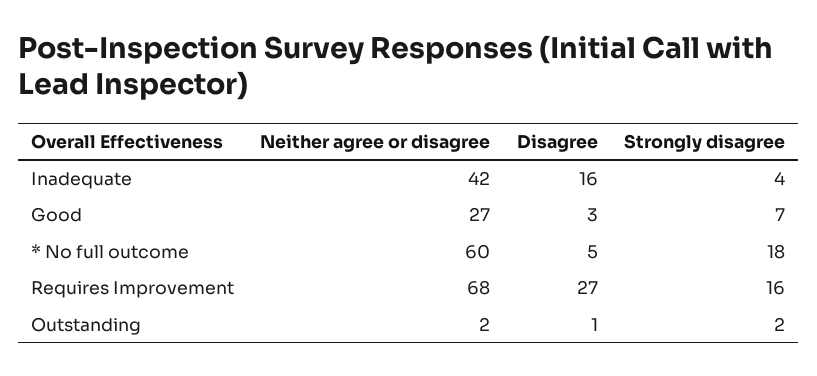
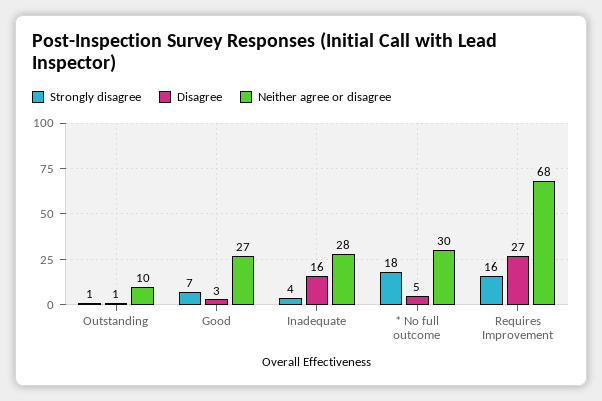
  {
    "Neither agree or disagree": {
-     "Inadequate": 42,
+     "Inadequate": 28,
      "Good": 27,
-     "* No full outcome": 60,
+     "* No full outcome": 30,
      "Requires Improvement": 68,
-     "Outstanding": 2
+     "Outstanding": 10
    },
    "Disagree": {
      "Inadequate": 16,
      "Good": 3,
      "* No full outcome": 5,
      "Requires Improvement": 27,
      "Outstanding": 1
    },
    "Strongly disagree": {
      "Inadequate": 4,
      "Good": 7,
      "* No full outcome": 18,
      "Requires Improvement": 16,
-     "Outstanding": 2
+     "Outstanding": 1
    }
  }

